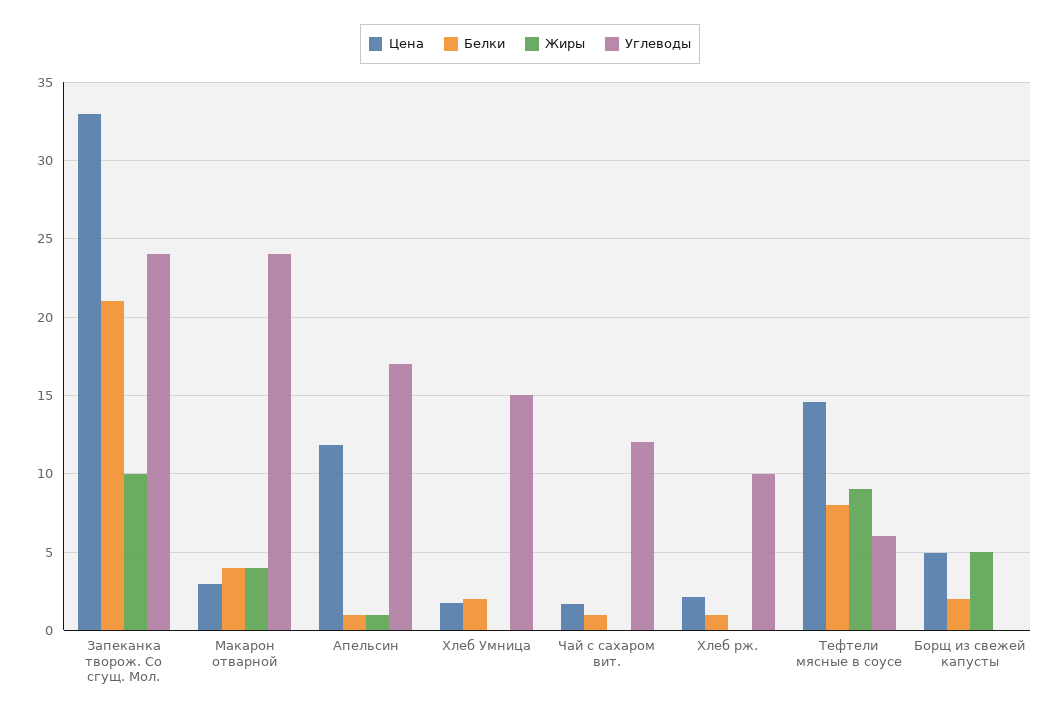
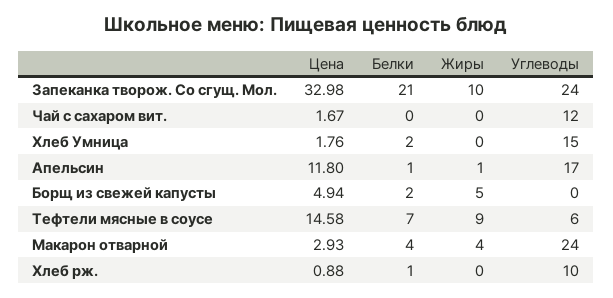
  {
    "Цена": {
      "Запеканка творож. Со сгущ. Мол.": 32.98,
      "Макарон отварной": 2.93,
      "Апельсин": 11.8,
      "Хлеб Умница": 1.76,
      "Чай с сахаром вит.": 1.67,
-     "Хлеб рж.": 2,
+     "Хлеб рж.": 0.88,
      "Тефтели мясные в соусе": 14.58,
      "Борщ из свежей капусты": 4.94
    },
    "Белки": {
      "Запеканка творож. Со сгущ. Мол.": 21,
      "Макарон отварной": 4,
      "Апельсин": 1,
      "Хлеб Умница": 2,
-     "Чай с сахаром вит.": 1,
+     "Чай с сахаром вит.": 0,
      "Хлеб рж.": 1,
-     "Тефтели мясные в соусе": 8,
+     "Тефтели мясные в соусе": 7,
      "Борщ из свежей капусты": 2
    },
    "Жиры": {
      "Запеканка творож. Со сгущ. Мол.": 10,
      "Макарон отварной": 4,
      "Апельсин": 1,
      "Хлеб Умница": 0,
      "Чай с сахаром вит.": 0,
      "Хлеб рж.": 0,
      "Тефтели мясные в соусе": 9,
      "Борщ из свежей капусты": 5
    },
    "Углеводы": {
      "Запеканка творож. Со сгущ. Мол.": 24,
      "Макарон отварной": 24,
      "Апельсин": 17,
      "Хлеб Умница": 15,
      "Чай с сахаром вит.": 12,
      "Хлеб рж.": 10,
      "Тефтели мясные в соусе": 6,
      "Борщ из свежей капусты": 0
    }
  }

